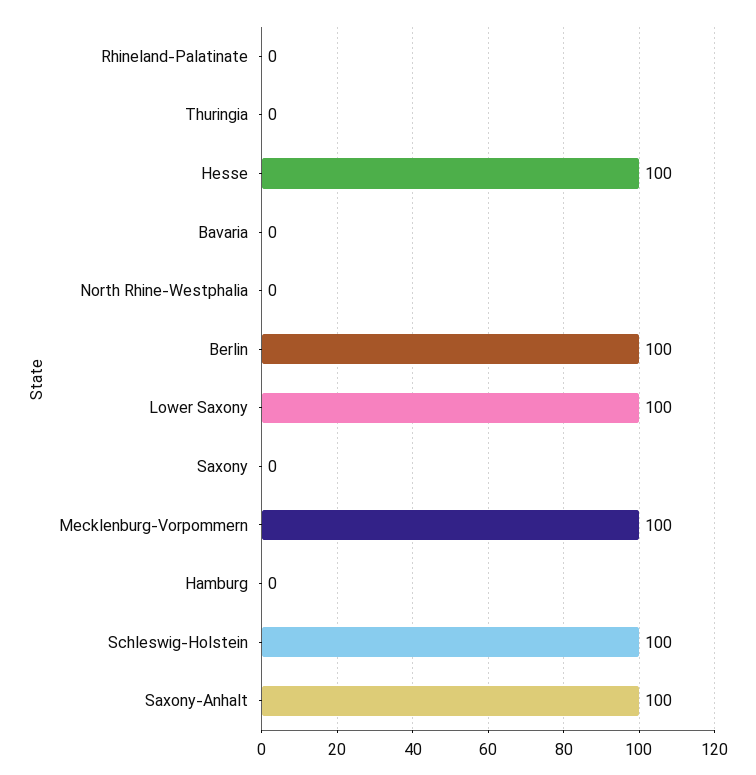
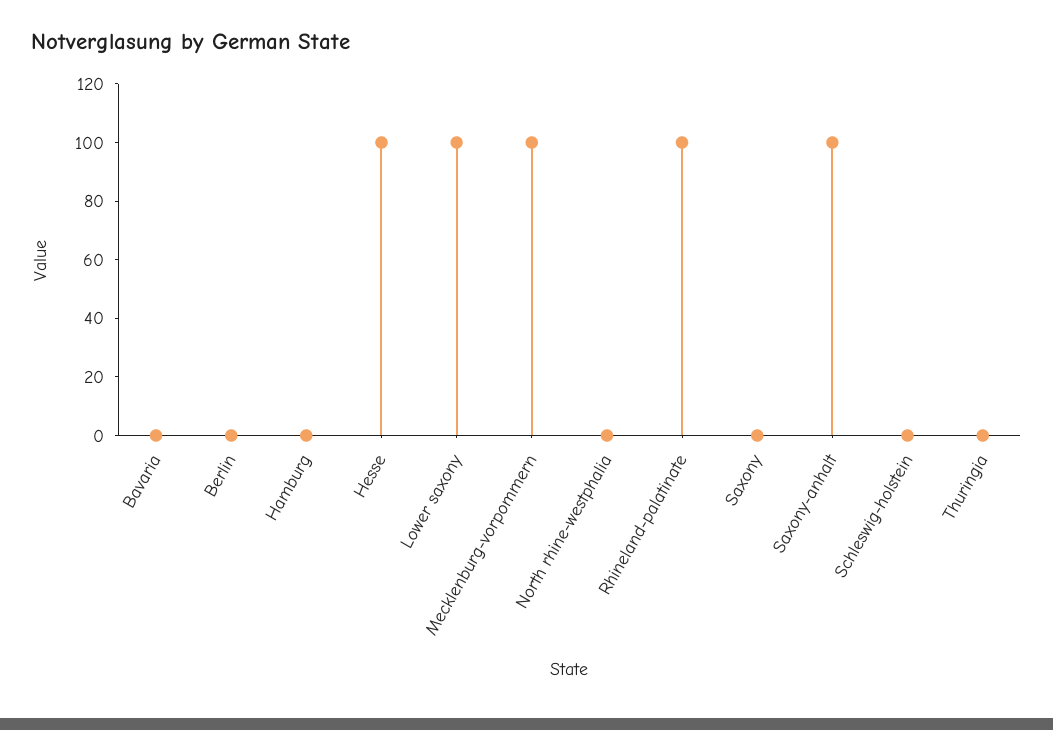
  {
-   "Rhineland-Palatinate": 0,
+   "Rhineland-Palatinate": 100,
    "Thuringia": 0,
    "Hesse": 100,
    "Bavaria": 0,
    "North Rhine-Westphalia": 0,
-   "Berlin": 100,
+   "Berlin": 0,
    "Lower Saxony": 100,
    "Saxony": 0,
    "Mecklenburg-Vorpommern": 100,
    "Hamburg": 0,
-   "Schleswig-Holstein": 100,
+   "Schleswig-Holstein": 0,
    "Saxony-Anhalt": 100
  }

